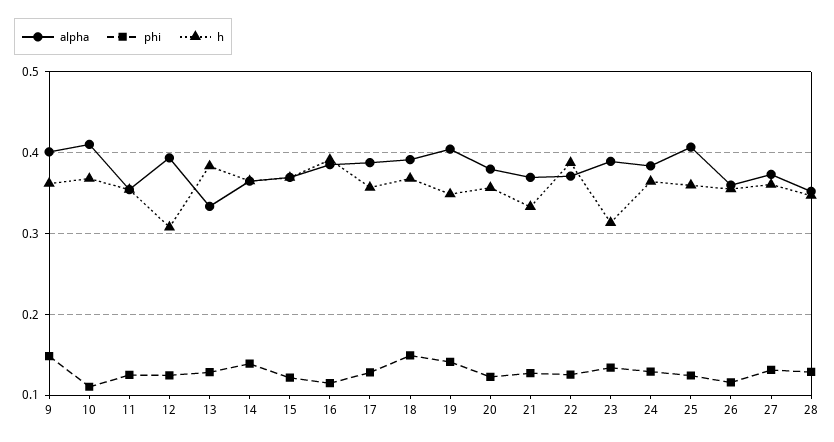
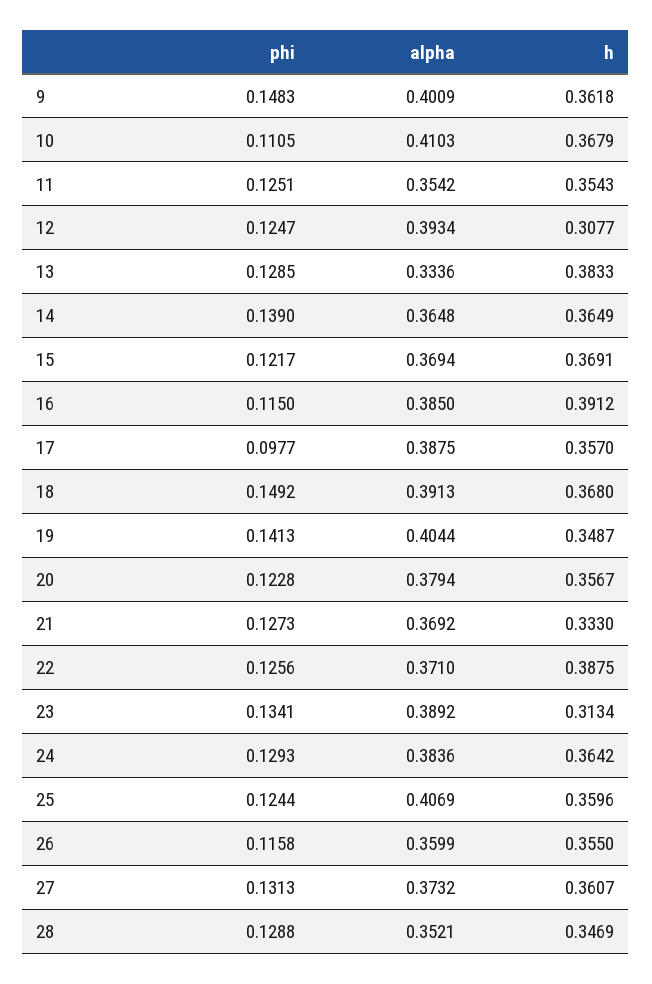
  {
    "alpha": {
      "9": 0.4009,
      "10": 0.4103,
      "11": 0.3542,
      "12": 0.3934,
      "13": 0.3336,
      "14": 0.3648,
      "15": 0.3694,
      "16": 0.385,
      "17": 0.3875,
      "18": 0.3913,
      "19": 0.4044,
      "20": 0.3794,
      "21": 0.3692,
      "22": 0.371,
      "23": 0.3892,
      "24": 0.3836,
      "25": 0.4069,
      "26": 0.3599,
      "27": 0.3732,
      "28": 0.3521
    },
    "phi": {
      "9": 0.1483,
      "10": 0.1105,
      "11": 0.1251,
      "12": 0.1247,
      "13": 0.1285,
      "14": 0.139,
      "15": 0.1217,
      "16": 0.115,
-     "17": 0.13,
+     "17": 0.0977,
      "18": 0.1492,
      "19": 0.1413,
      "20": 0.1228,
      "21": 0.1273,
      "22": 0.1256,
      "23": 0.1341,
      "24": 0.1293,
      "25": 0.1244,
      "26": 0.1158,
      "27": 0.1313,
      "28": 0.1288
    },
    "h": {
      "9": 0.3618,
      "10": 0.3679,
      "11": 0.3543,
      "12": 0.3077,
      "13": 0.3833,
      "14": 0.3649,
      "15": 0.3691,
      "16": 0.3912,
      "17": 0.357,
      "18": 0.368,
      "19": 0.3487,
      "20": 0.3567,
      "21": 0.333,
      "22": 0.3875,
      "23": 0.3134,
      "24": 0.3642,
      "25": 0.3596,
      "26": 0.355,
      "27": 0.3607,
      "28": 0.3469
    }
  }

